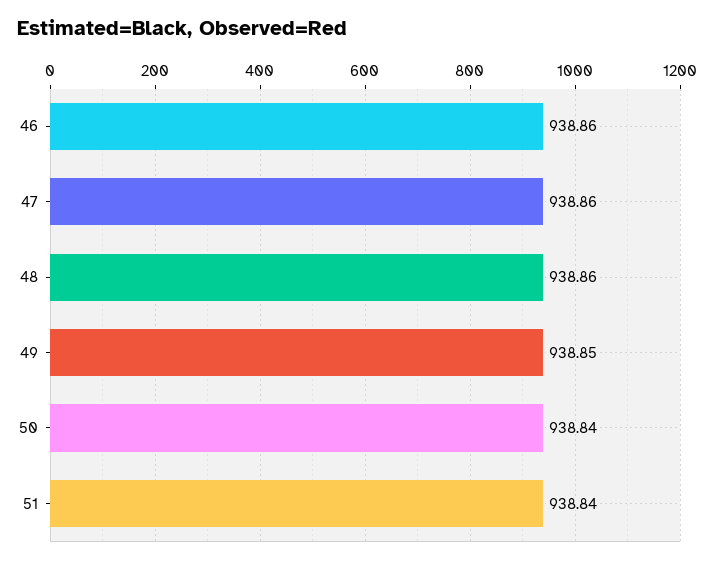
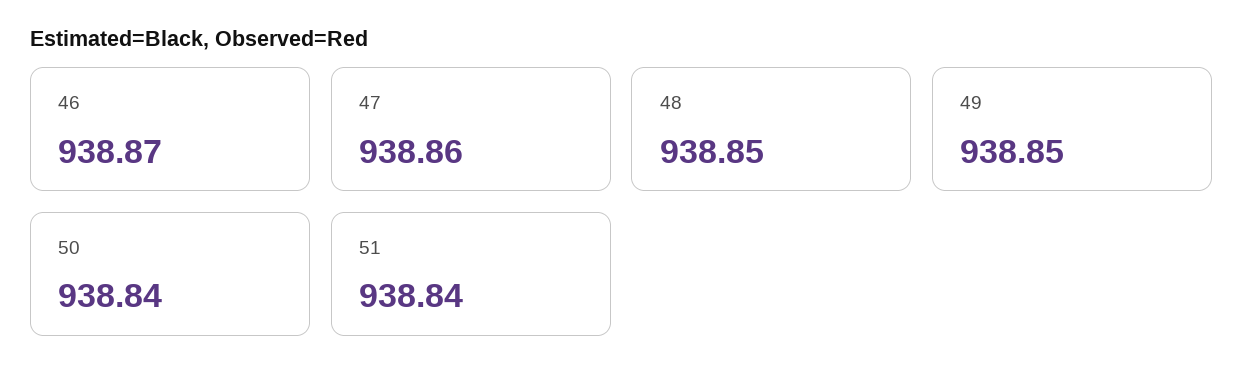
  {
-   "46": 938.86,
+   "46": 938.87,
    "47": 938.86,
-   "48": 938.86,
+   "48": 938.85,
    "49": 938.85,
    "50": 938.84,
    "51": 938.84
  }

